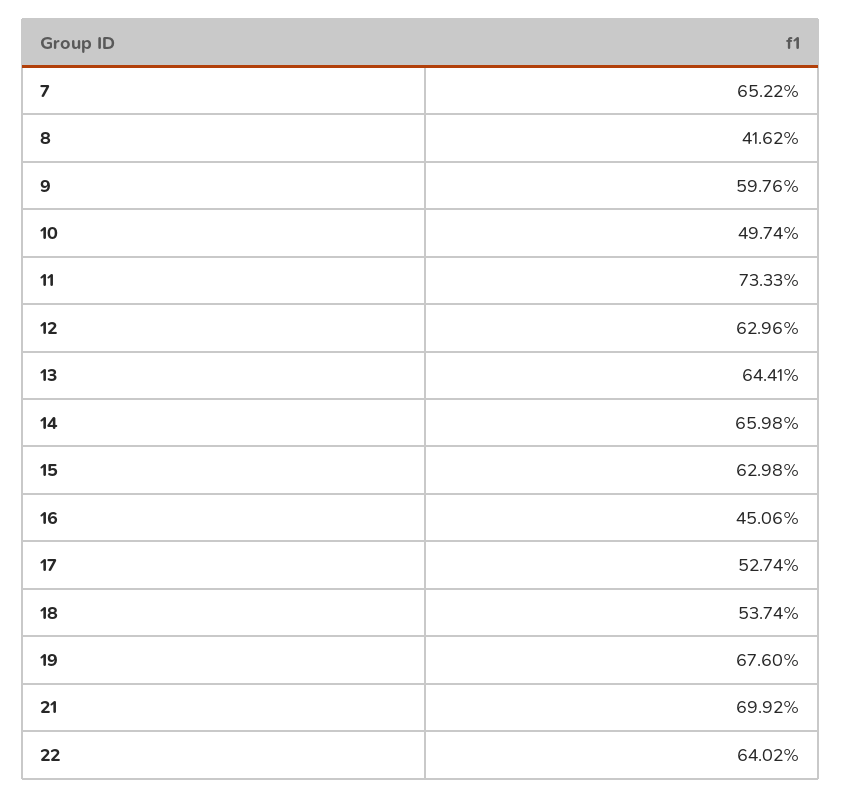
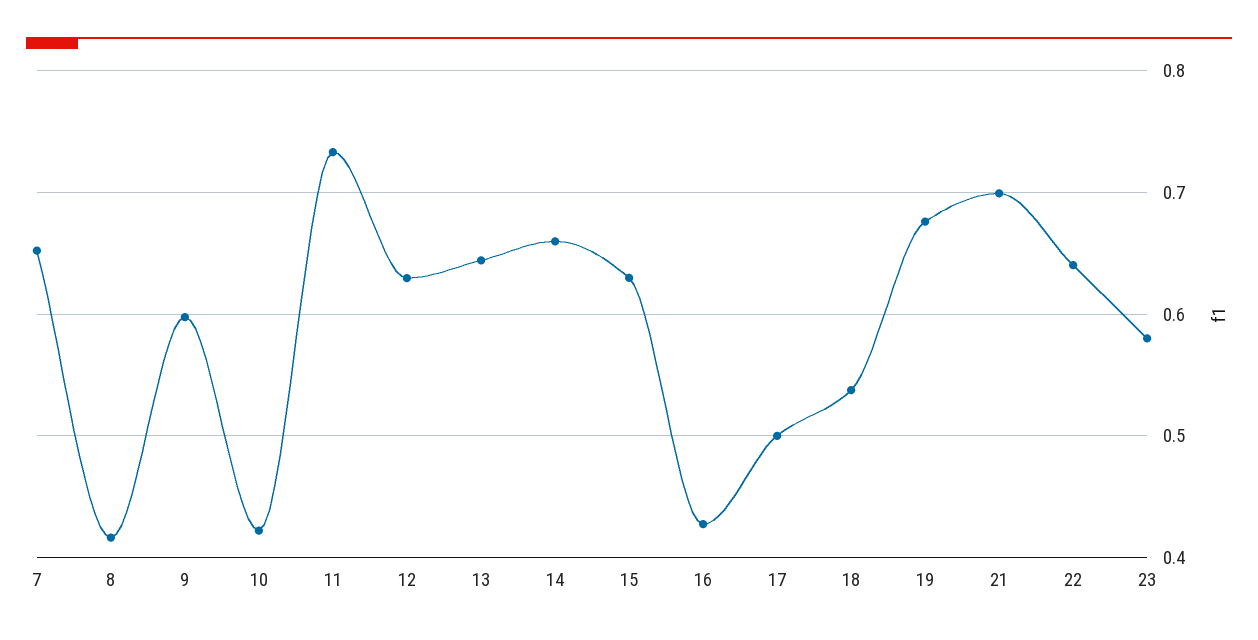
  {
    "7": 0.6522,
    "8": 0.4162,
    "9": 0.5976,
-   "10": 0.4974,
+   "10": 0.42,
    "11": 0.7333,
    "12": 0.6296,
    "13": 0.6441,
    "14": 0.6598,
    "15": 0.6298,
-   "16": 0.4506,
+   "16": 0.43,
-   "17": 0.5274,
+   "17": 0.5,
    "18": 0.5374,
    "19": 0.676,
    "21": 0.6992,
-   "22": 0.6402
+   "22": 0.6402,
+   "23": 0.58
  }

